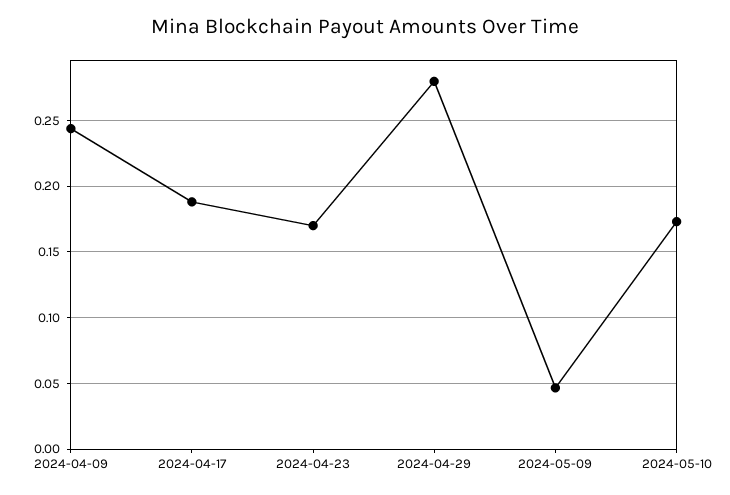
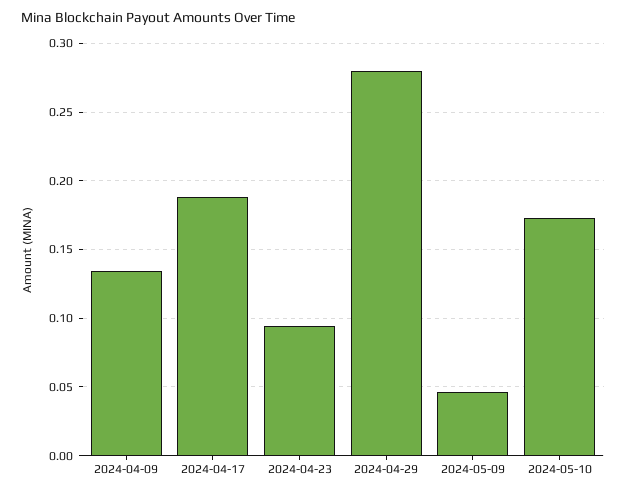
  {
-   "2024-04-09": 0.245,
+   "2024-04-09": 0.135,
    "2024-04-17": 0.19,
-   "2024-04-23": 0.17,
+   "2024-04-23": 0.095,
    "2024-04-29": 0.28,
    "2024-05-09": 0.045,
    "2024-05-10": 0.175
  }

